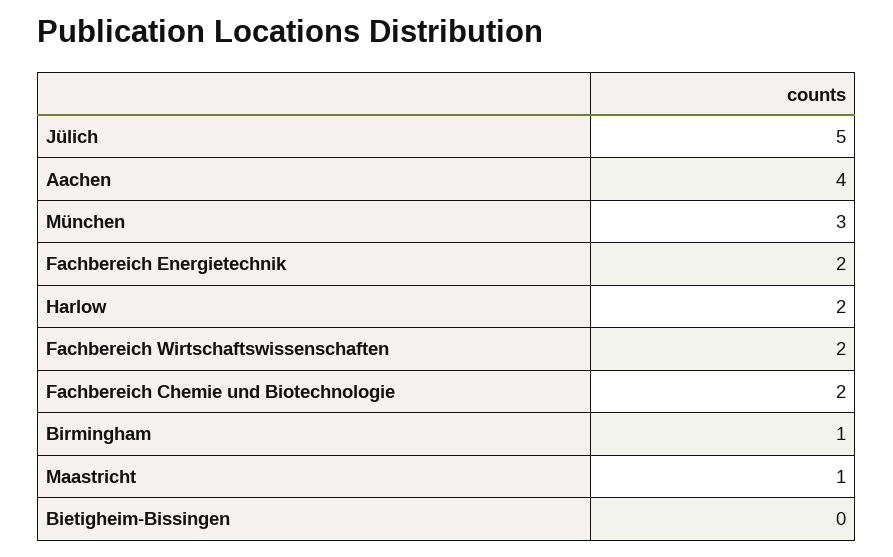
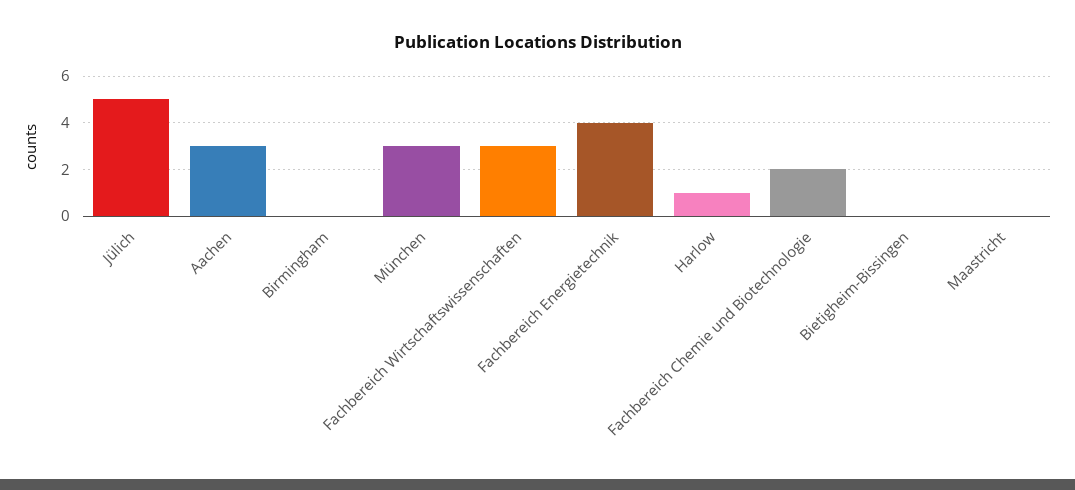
  {
    "Jülich": 5,
-   "Aachen": 4,
+   "Aachen": 3,
    "München": 3,
-   "Fachbereich Energietechnik": 2,
+   "Fachbereich Energietechnik": 4,
-   "Harlow": 2,
+   "Harlow": 1,
-   "Fachbereich Wirtschaftswissenschaften": 2,
+   "Fachbereich Wirtschaftswissenschaften": 3,
    "Fachbereich Chemie und Biotechnologie": 2,
-   "Birmingham": 1,
+   "Birmingham": 0,
-   "Maastricht": 1,
+   "Maastricht": 0,
    "Bietigheim-Bissingen": 0
  }

